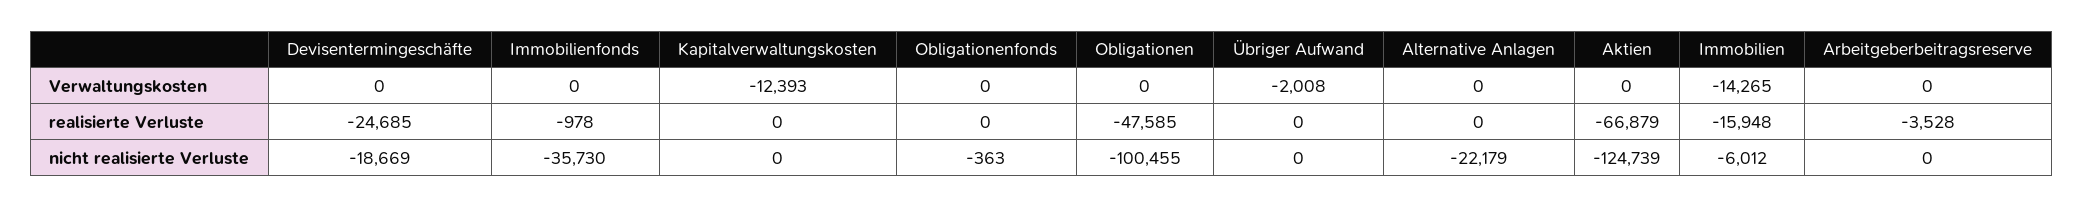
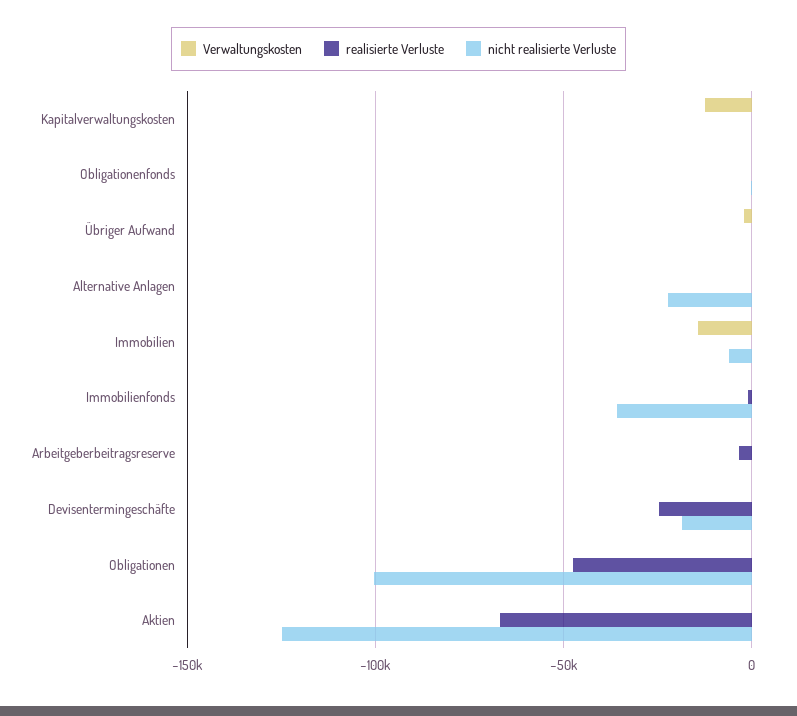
  {
    "Verwaltungskosten": {
      "Devisentermingeschäfte": 0,
      "Immobilienfonds": 0,
      "Kapitalverwaltungskosten": -12393,
      "Obligationenfonds": 0,
      "Obligationen": 0,
      "Übriger Aufwand": -2008,
      "Alternative Anlagen": 0,
      "Aktien": 0,
      "Immobilien": -14265,
      "Arbeitgeberbeitragsreserve": 0
    },
    "realisierte Verluste": {
      "Devisentermingeschäfte": -24685,
      "Immobilienfonds": -978,
      "Kapitalverwaltungskosten": 0,
      "Obligationenfonds": 0,
      "Obligationen": -47585,
      "Übriger Aufwand": 0,
      "Alternative Anlagen": 0,
      "Aktien": -66879,
-     "Immobilien": -15948,
+     "Immobilien": 0,
      "Arbeitgeberbeitragsreserve": -3528
    },
    "nicht realisierte Verluste": {
      "Devisentermingeschäfte": -18669,
      "Immobilienfonds": -35730,
      "Kapitalverwaltungskosten": 0,
      "Obligationenfonds": -363,
      "Obligationen": -100455,
      "Übriger Aufwand": 0,
      "Alternative Anlagen": -22179,
      "Aktien": -124739,
      "Immobilien": -6012,
      "Arbeitgeberbeitragsreserve": 0
    }
  }

